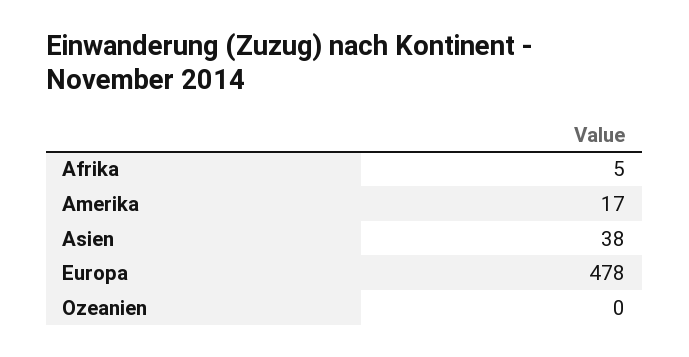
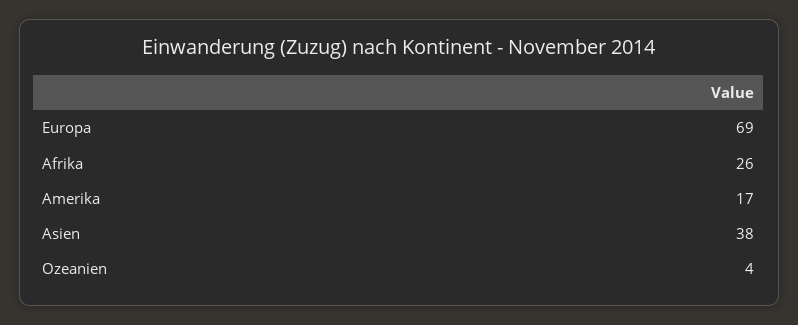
  {
-   "Afrika": 5,
+   "Afrika": 26,
    "Amerika": 17,
    "Asien": 38,
-   "Europa": 478,
+   "Europa": 69,
-   "Ozeanien": 0
+   "Ozeanien": 4
  }

